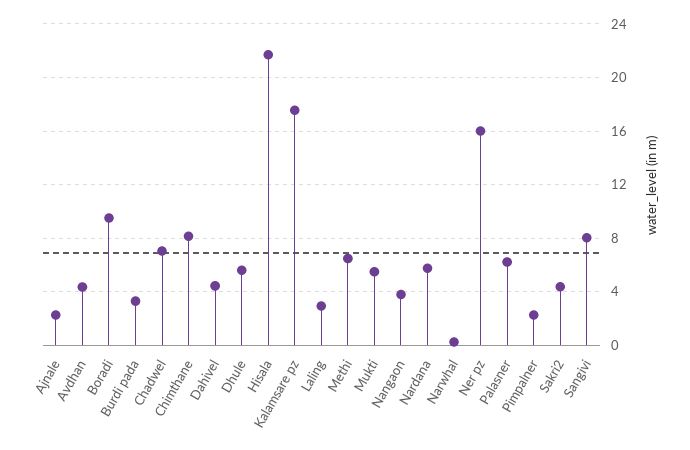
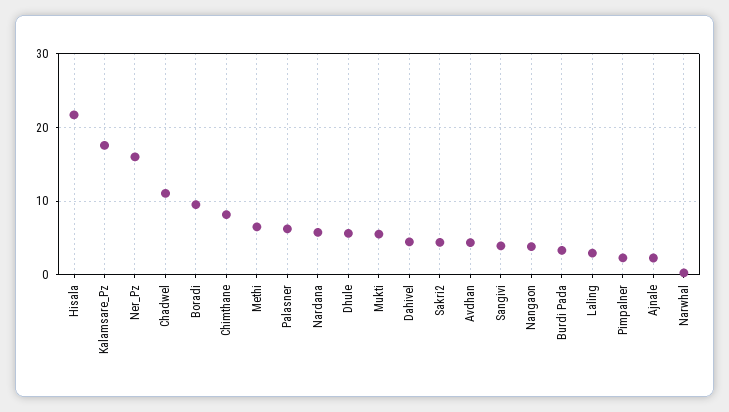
  {
    "Ajnale": 2.5,
    "Avdhan": 4.5,
    "Boradi": 9.5,
    "Burdi pada": 3.5,
-   "Chadwel": 7,
+   "Chadwel": 11,
    "Chimthane": 8,
    "Dahivel": 4.5,
    "Dhule": 5.5,
    "Hisala": 21.5,
    "Kalamsare pz": 17.5,
    "Laling": 3,
    "Methi": 6.5,
    "Mukti": 5.5,
    "Nangaon": 4,
    "Nardana": 6,
    "Narwhal": 0,
    "Ner pz": 16,
    "Palasner": 6,
    "Pimpalner": 2.5,
    "Sakri2": 4.5,
-   "Sangivi": 8
+   "Sangivi": 4
  }

